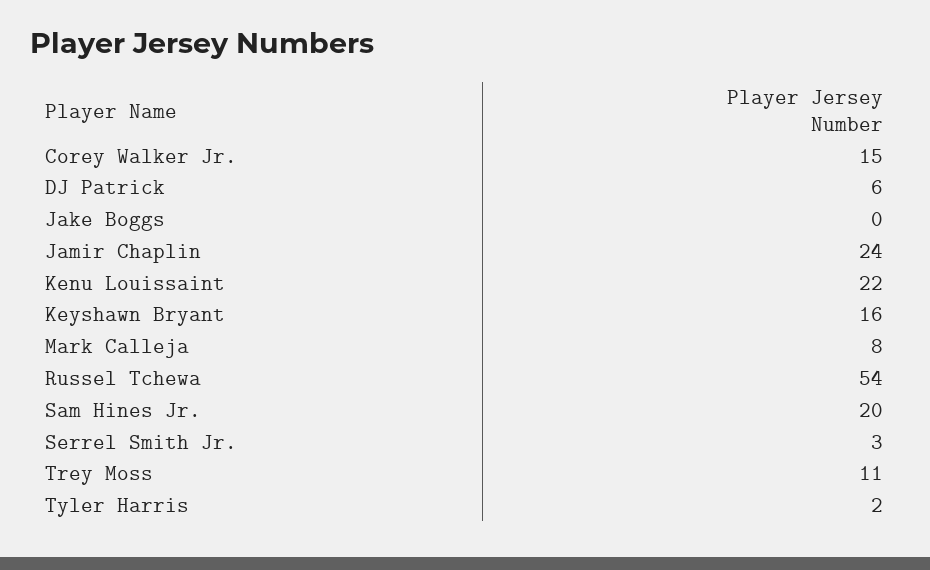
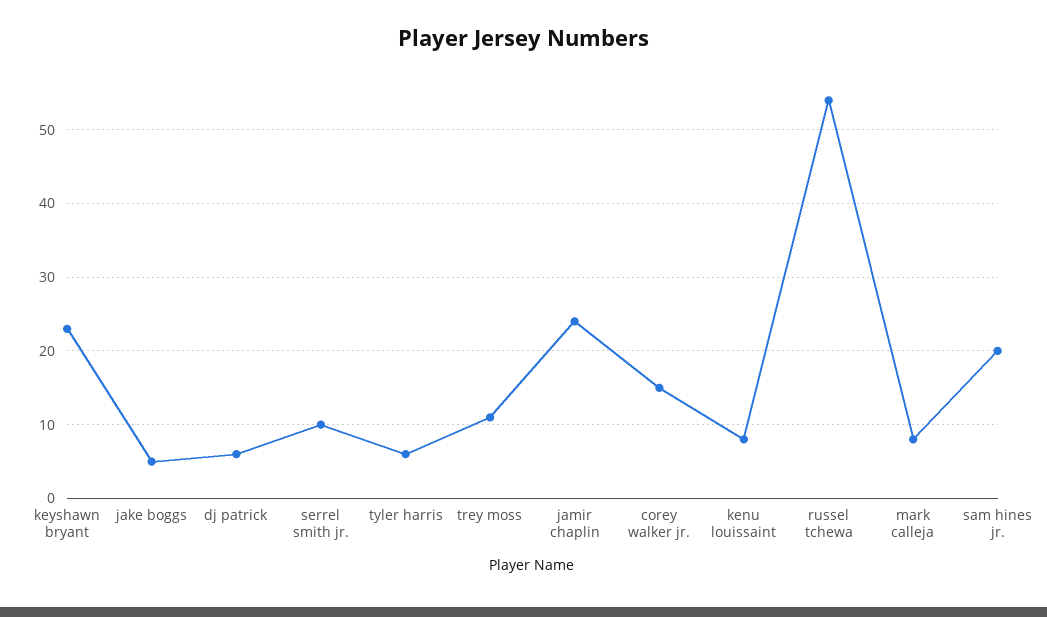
  {
    "Corey Walker Jr.": 15,
    "DJ Patrick": 6,
-   "Jake Boggs": 0,
+   "Jake Boggs": 5,
    "Jamir Chaplin": 24,
-   "Kenu Louissaint": 22,
+   "Kenu Louissaint": 8,
-   "Keyshawn Bryant": 16,
+   "Keyshawn Bryant": 23,
    "Mark Calleja": 8,
    "Russel Tchewa": 54,
    "Sam Hines Jr.": 20,
-   "Serrel Smith Jr.": 3,
+   "Serrel Smith Jr.": 10,
    "Trey Moss": 11,
-   "Tyler Harris": 2
+   "Tyler Harris": 6
  }

